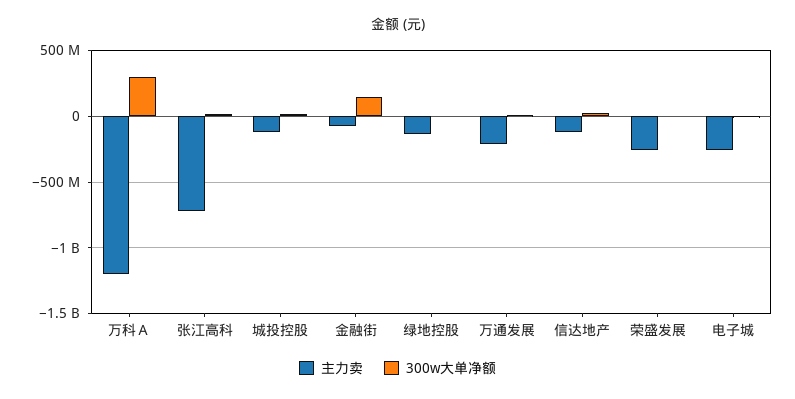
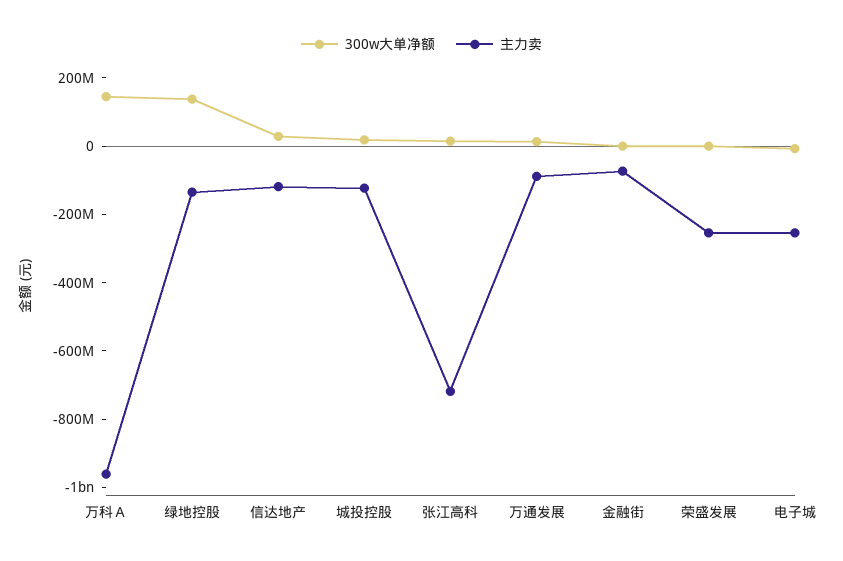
  {
    "主力卖": {
-     "万科Ａ": -1200000000,
+     "万科Ａ": -950000000,
      "张江高科": -700000000,
      "城投控股": -100000000,
      "金融街": -50000000,
      "绿地控股": -150000000,
-     "万通发展": -200000000,
+     "万通发展": -100000000,
      "信达地产": -100000000,
      "荣盛发展": -250000000,
      "电子城": -250000000
    },
    "300w大单净额": {
-     "万科Ａ": 300000000,
+     "万科Ａ": 150000000,
      "张江高科": 0,
      "城投控股": 0,
-     "金融街": 150000000,
+     "金融街": 0,
-     "绿地控股": 0,
+     "绿地控股": 150000000,
      "万通发展": 0,
      "信达地产": 50000000,
      "荣盛发展": 0,
      "电子城": 0
    }
  }

